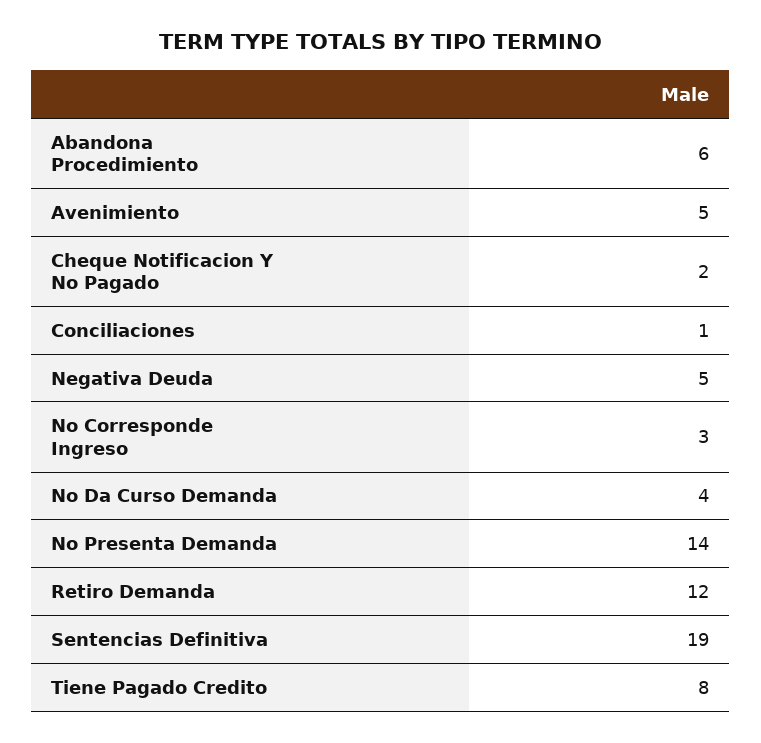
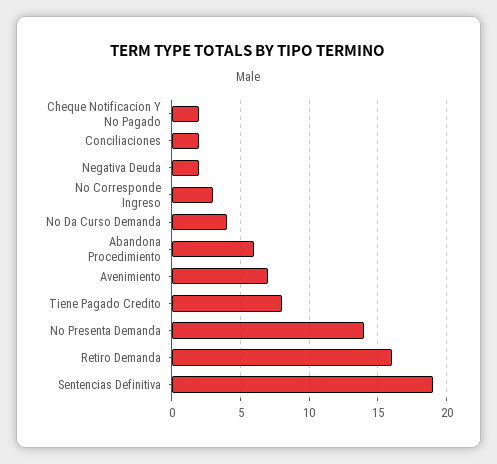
  {
    "Abandona Procedimiento": 6,
-   "Avenimiento": 5,
+   "Avenimiento": 7,
    "Cheque Notificacion Y No Pagado": 2,
-   "Conciliaciones": 1,
+   "Conciliaciones": 2,
-   "Negativa Deuda": 5,
+   "Negativa Deuda": 2,
    "No Corresponde Ingreso": 3,
    "No Da Curso Demanda": 4,
    "No Presenta Demanda": 14,
-   "Retiro Demanda": 12,
+   "Retiro Demanda": 16,
    "Sentencias Definitiva": 19,
    "Tiene Pagado Credito": 8
  }

